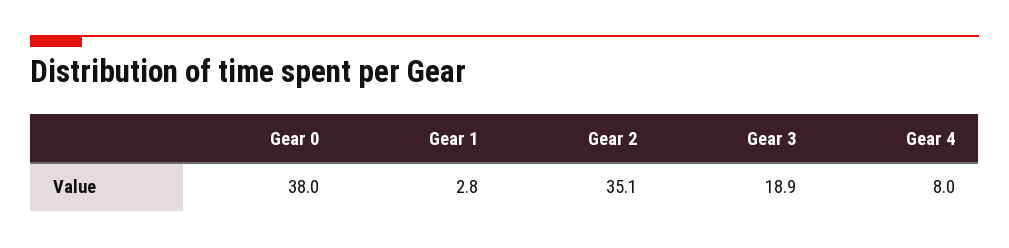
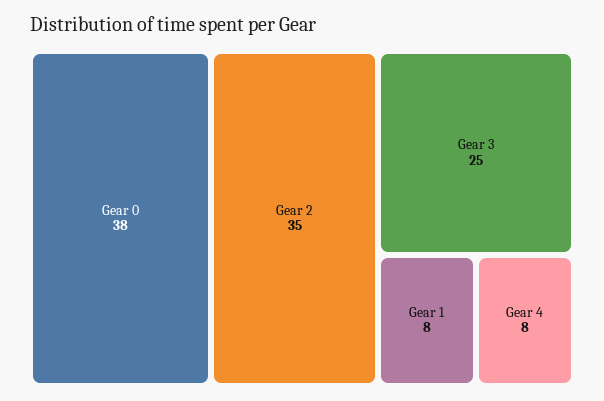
  {
    "Gear 0": 38,
-   "Gear 1": 2.8,
+   "Gear 1": 8,
    "Gear 2": 35.1,
-   "Gear 3": 18.9,
+   "Gear 3": 25,
    "Gear 4": 8
  }

